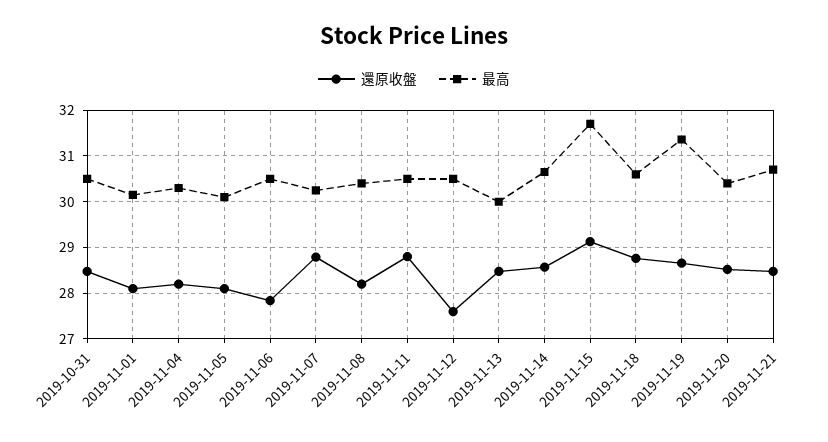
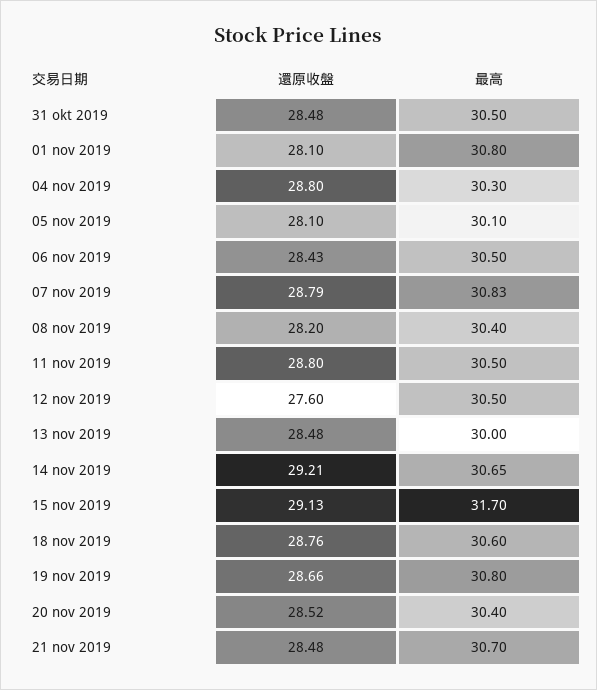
  {
    "還原收盤": {
      "2019-10-31": 28.48,
      "2019-11-01": 28.1,
-     "2019-11-04": 28.2,
+     "2019-11-04": 28.8,
      "2019-11-05": 28.1,
-     "2019-11-06": 27.8,
+     "2019-11-06": 28.43,
      "2019-11-07": 28.79,
      "2019-11-08": 28.2,
      "2019-11-11": 28.8,
      "2019-11-12": 27.6,
      "2019-11-13": 28.48,
-     "2019-11-14": 28.6,
+     "2019-11-14": 29.21,
      "2019-11-15": 29.13,
      "2019-11-18": 28.76,
      "2019-11-19": 28.66,
      "2019-11-20": 28.52,
      "2019-11-21": 28.48
    },
    "最高": {
      "2019-10-31": 30.5,
-     "2019-11-01": 30.2,
+     "2019-11-01": 30.8,
      "2019-11-04": 30.3,
      "2019-11-05": 30.1,
      "2019-11-06": 30.5,
-     "2019-11-07": 30.2,
+     "2019-11-07": 30.83,
      "2019-11-08": 30.4,
      "2019-11-11": 30.5,
      "2019-11-12": 30.5,
      "2019-11-13": 30,
      "2019-11-14": 30.65,
      "2019-11-15": 31.7,
      "2019-11-18": 30.6,
-     "2019-11-19": 31.4,
+     "2019-11-19": 30.8,
      "2019-11-20": 30.4,
      "2019-11-21": 30.7
    }
  }

